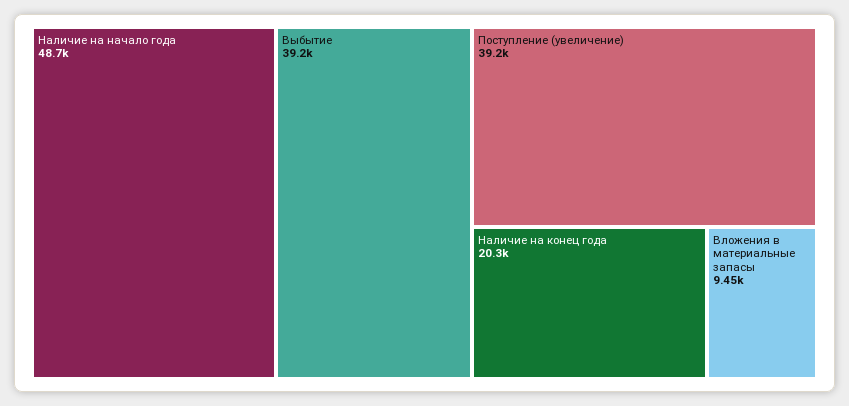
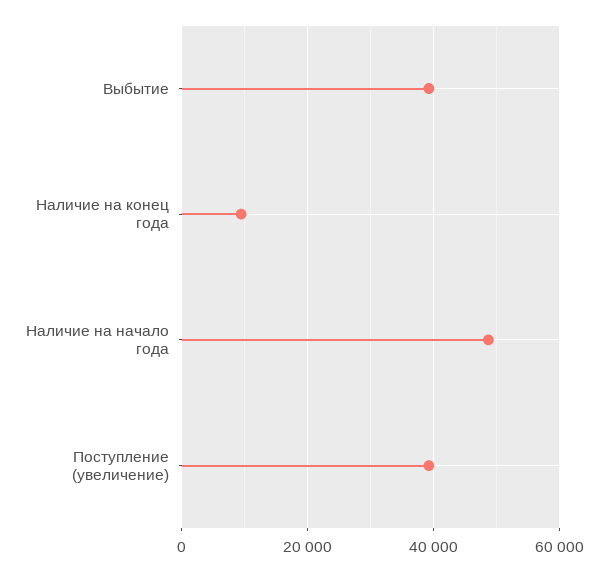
  {
    "Наличие на начало года": 48700,
    "Выбытие": 39200,
    "Поступление (увеличение)": 39200,
-   "Наличие на конец года": 20300,
+   "Наличие на конец года": 10000
-   "Вложения в материальные запасы": 9450
  }

